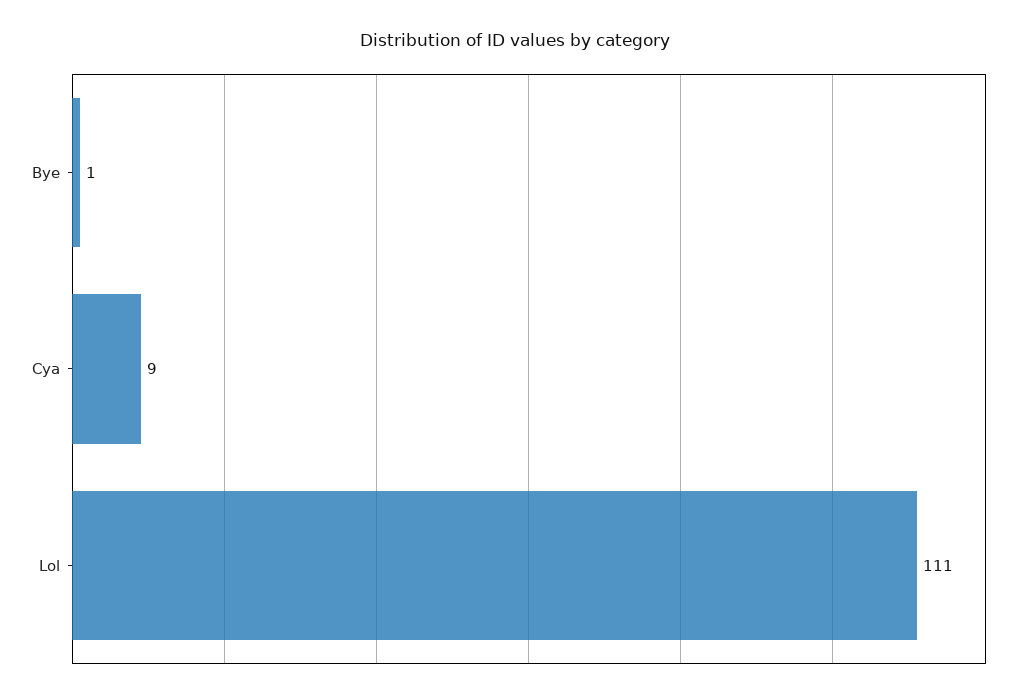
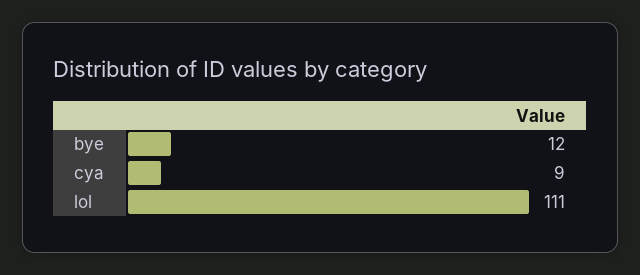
  {
-   "Bye": 1,
+   "Bye": 12,
    "Cya": 9,
    "Lol": 111
  }

